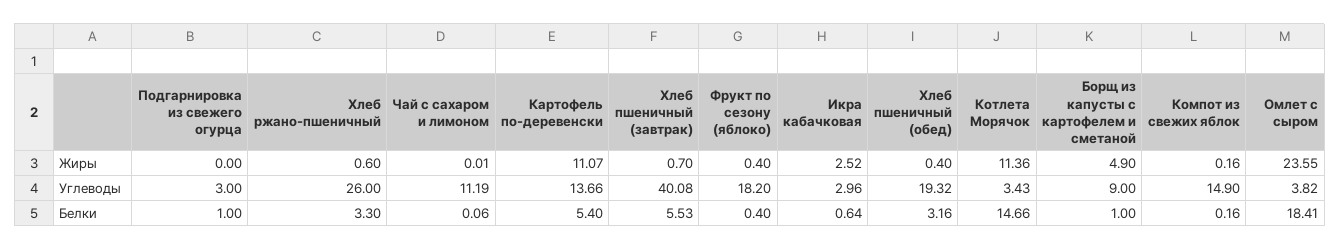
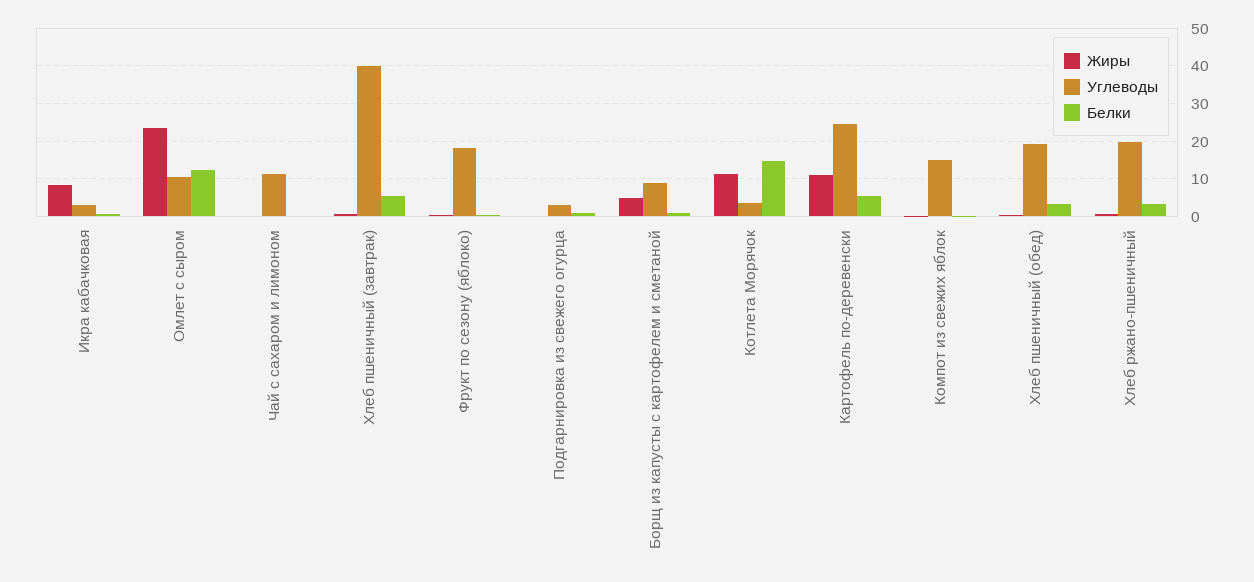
  {
    "Жиры": {
      "Подгарнировка из свежего огурца": 0,
      "Хлеб ржано-пшеничный": 0.6,
      "Чай с сахаром и лимоном": 0.01,
      "Картофель по-деревенски": 11.07,
      "Хлеб пшеничный (завтрак)": 0.7,
      "Фрукт по сезону (яблоко)": 0.4,
-     "Икра кабачковая": 2.52,
+     "Икра кабачковая": 8,
      "Хлеб пшеничный (обед)": 0.4,
      "Котлета Морячок": 11.36,
      "Борщ из капусты с картофелем и сметаной": 4.9,
      "Компот из свежих яблок": 0.16,
      "Омлет с сыром": 23.55
    },
    "Углеводы": {
      "Подгарнировка из свежего огурца": 3,
-     "Хлеб ржано-пшеничный": 26,
+     "Хлеб ржано-пшеничный": 20,
      "Чай с сахаром и лимоном": 11.19,
-     "Картофель по-деревенски": 13.66,
+     "Картофель по-деревенски": 24,
      "Хлеб пшеничный (завтрак)": 40.08,
      "Фрукт по сезону (яблоко)": 18.2,
      "Икра кабачковая": 2.96,
      "Хлеб пшеничный (обед)": 19.32,
      "Котлета Морячок": 3.43,
      "Борщ из капусты с картофелем и сметаной": 9,
      "Компот из свежих яблок": 14.9,
-     "Омлет с сыром": 3.82
+     "Омлет с сыром": 10
    },
    "Белки": {
      "Подгарнировка из свежего огурца": 1,
      "Хлеб ржано-пшеничный": 3.3,
      "Чай с сахаром и лимоном": 0.06,
      "Картофель по-деревенски": 5.4,
      "Хлеб пшеничный (завтрак)": 5.53,
      "Фрукт по сезону (яблоко)": 0.4,
      "Икра кабачковая": 0.64,
      "Хлеб пшеничный (обед)": 3.16,
      "Котлета Морячок": 14.66,
      "Борщ из капусты с картофелем и сметаной": 1,
      "Компот из свежих яблок": 0.16,
-     "Омлет с сыром": 18.41
+     "Омлет с сыром": 12
    }
  }

